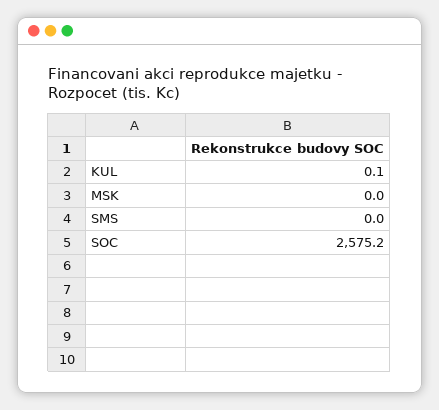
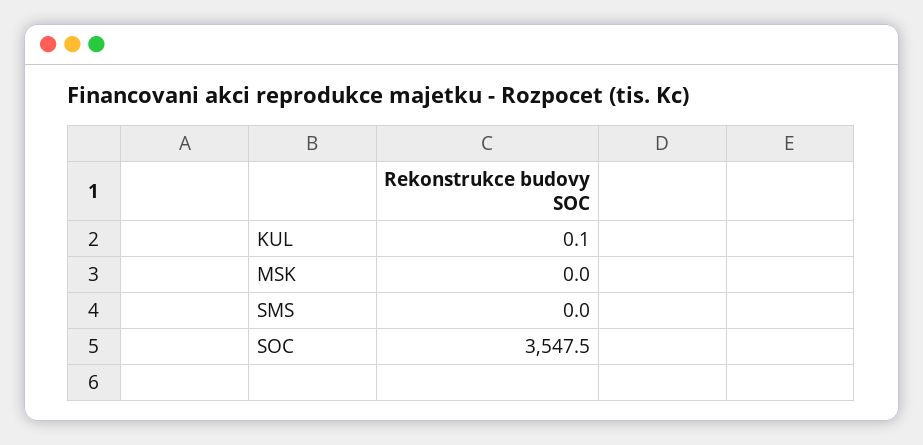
  {
    "KUL": 0.1,
    "MSK": 0,
    "SMS": 0,
-   "SOC": 2575.2
+   "SOC": 3547.5
  }

